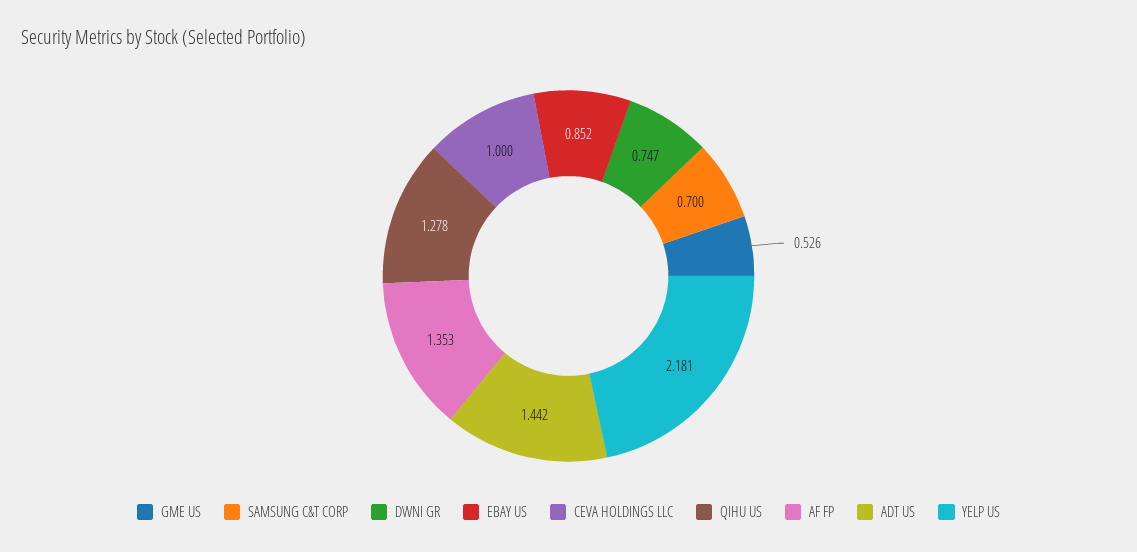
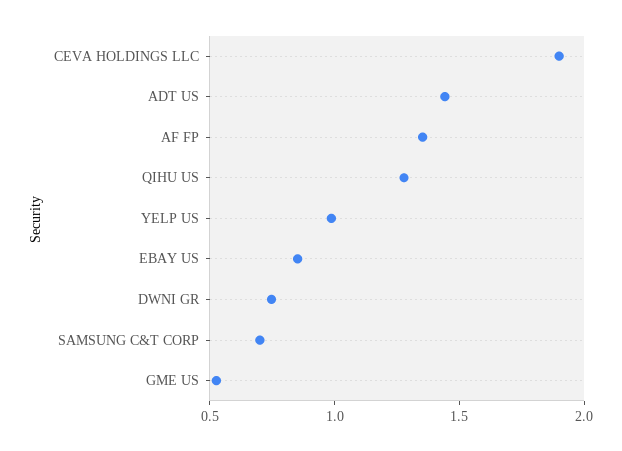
  {
    "GME US": 0.526,
    "SAMSUNG C&T CORP": 0.7,
    "DWNI GR": 0.747,
    "EBAY US": 0.852,
-   "CEVA HOLDINGS LLC": 1,
+   "CEVA HOLDINGS LLC": 1.9,
    "QIHU US": 1.278,
    "AF FP": 1.353,
    "ADT US": 1.442,
-   "YELP US": 2.181
+   "YELP US": 1
  }

